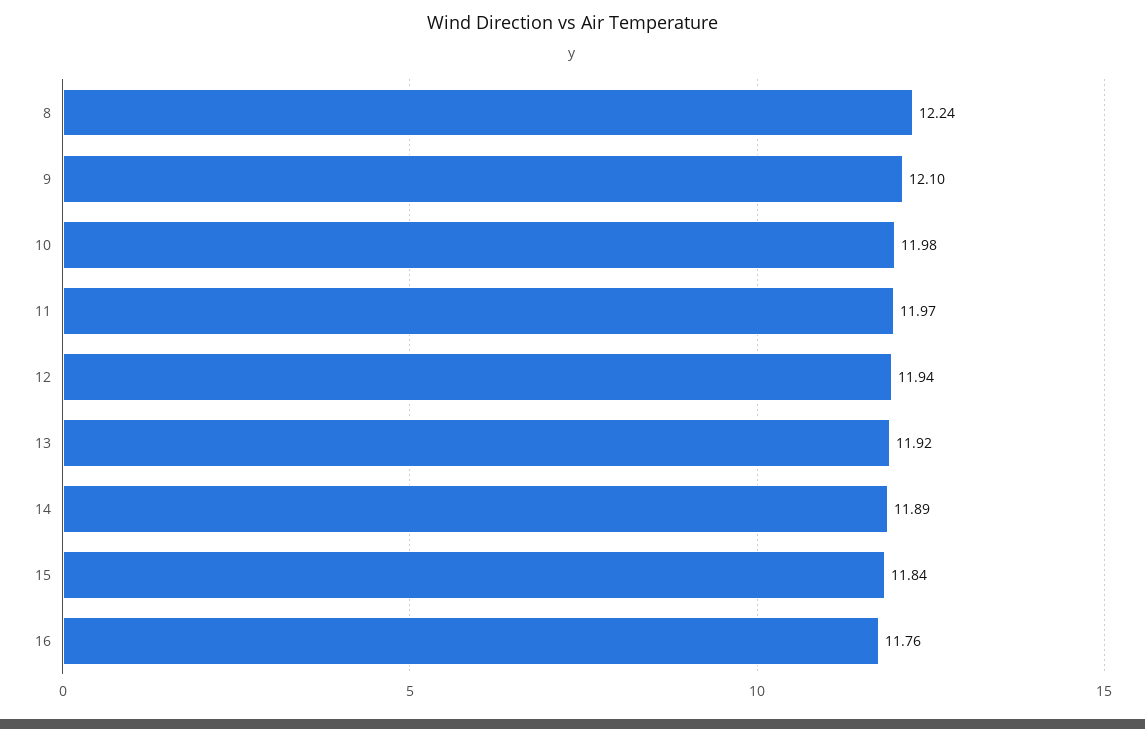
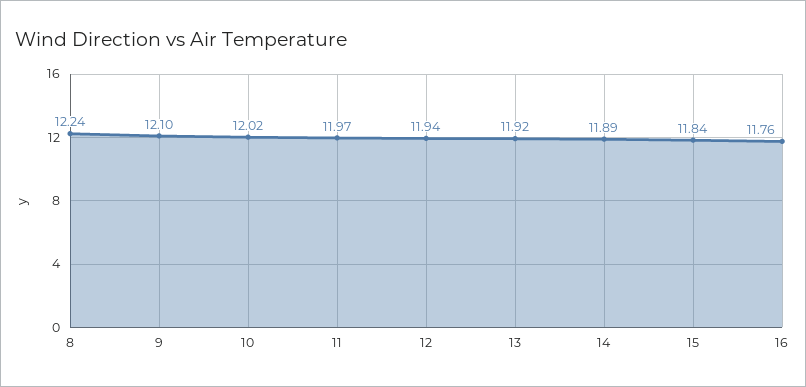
  {
    "8": 12.24,
    "9": 12.1,
-   "10": 11.98,
+   "10": 12.02,
    "11": 11.97,
    "12": 11.94,
    "13": 11.92,
    "14": 11.89,
    "15": 11.84,
    "16": 11.76
  }

